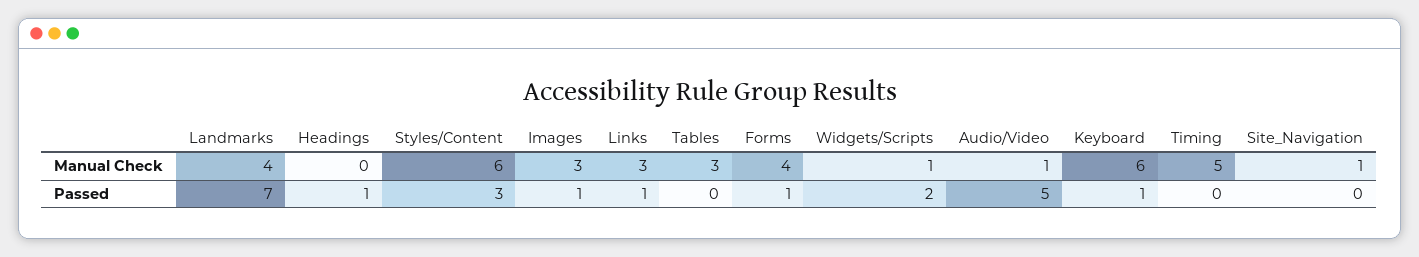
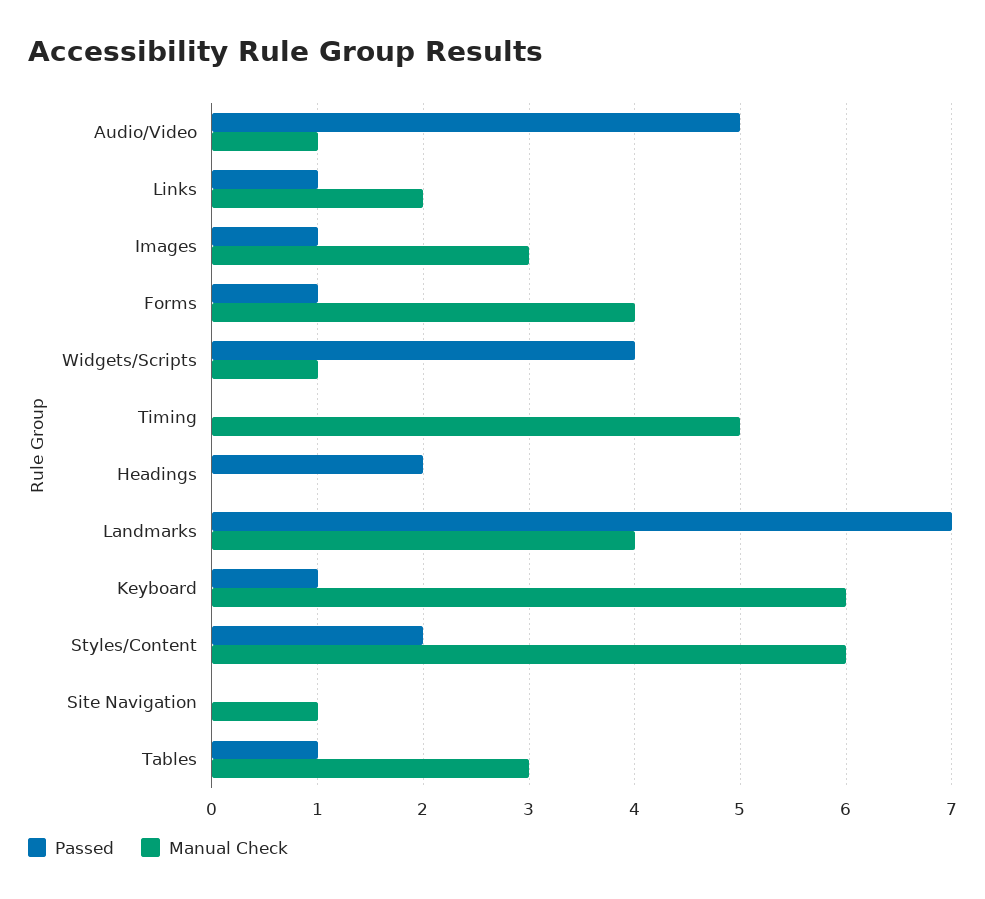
  {
    "Manual Check": {
      "Landmarks": 4,
      "Headings": 0,
      "Styles/Content": 6,
      "Images": 3,
-     "Links": 3,
+     "Links": 2,
      "Tables": 3,
      "Forms": 4,
      "Widgets/Scripts": 1,
      "Audio/Video": 1,
      "Keyboard": 6,
      "Timing": 5,
      "Site_Navigation": 1
    },
    "Passed": {
      "Landmarks": 7,
-     "Headings": 1,
+     "Headings": 2,
-     "Styles/Content": 3,
+     "Styles/Content": 2,
      "Images": 1,
      "Links": 1,
-     "Tables": 0,
+     "Tables": 1,
      "Forms": 1,
-     "Widgets/Scripts": 2,
+     "Widgets/Scripts": 4,
      "Audio/Video": 5,
      "Keyboard": 1,
      "Timing": 0,
      "Site_Navigation": 0
    }
  }

